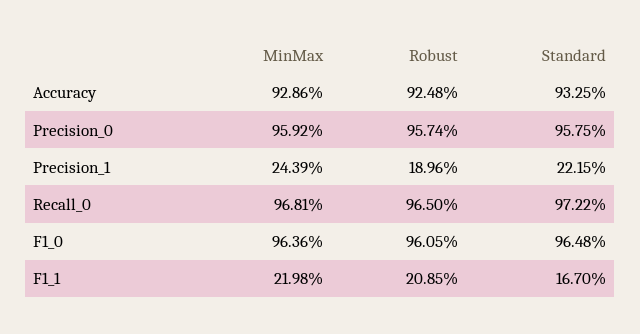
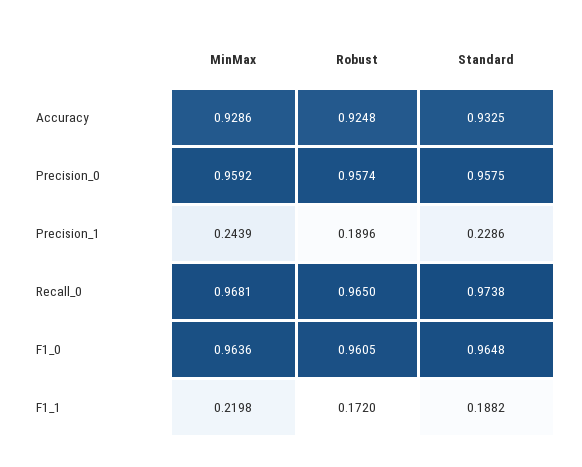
  {
    "MinMax": {
      "Accuracy": 0.9286,
      "Precision_0": 0.9592,
      "Precision_1": 0.2439,
      "Recall_0": 0.9681,
      "F1_0": 0.9636,
      "F1_1": 0.2198
    },
    "Robust": {
      "Accuracy": 0.9248,
      "Precision_0": 0.9574,
      "Precision_1": 0.1896,
      "Recall_0": 0.965,
      "F1_0": 0.9605,
-     "F1_1": 0.2085
+     "F1_1": 0.172
    },
    "Standard": {
      "Accuracy": 0.9325,
      "Precision_0": 0.9575,
-     "Precision_1": 0.2215,
+     "Precision_1": 0.2286,
-     "Recall_0": 0.9722,
+     "Recall_0": 0.9738,
      "F1_0": 0.9648,
-     "F1_1": 0.167
+     "F1_1": 0.1882
    }
  }

